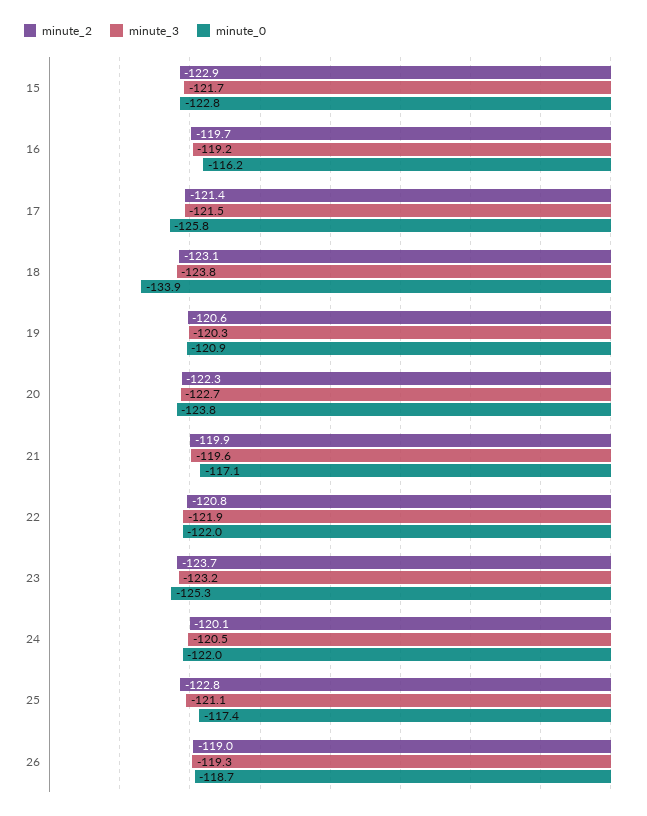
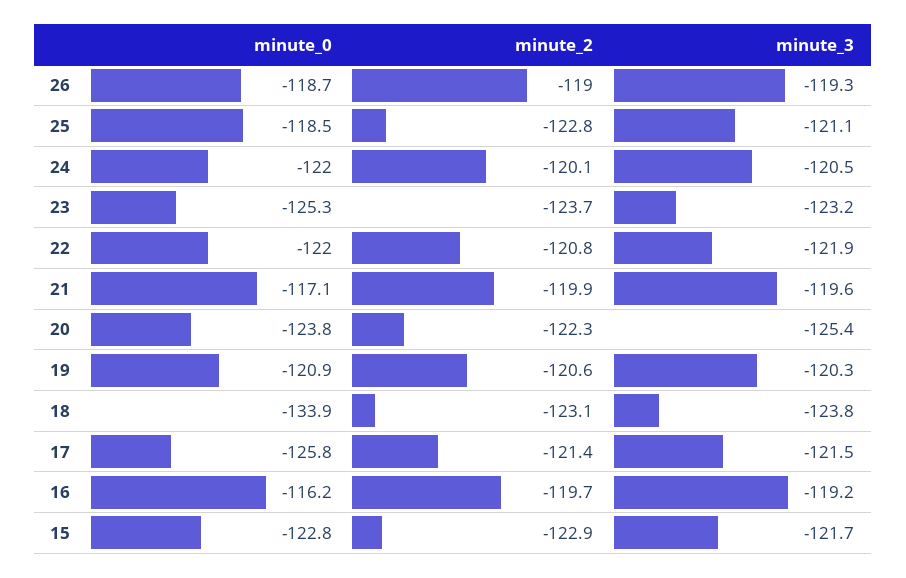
  {
    "minute_2": {
      "15": -122.9,
      "16": -119.7,
      "17": -121.4,
      "18": -123.1,
      "19": -120.6,
      "20": -122.3,
      "21": -119.9,
      "22": -120.8,
      "23": -123.7,
      "24": -120.1,
      "25": -122.8,
      "26": -119
    },
    "minute_3": {
      "15": -121.7,
      "16": -119.2,
      "17": -121.5,
      "18": -123.8,
      "19": -120.3,
-     "20": -122.7,
+     "20": -125.4,
      "21": -119.6,
      "22": -121.9,
      "23": -123.2,
      "24": -120.5,
      "25": -121.1,
      "26": -119.3
    },
    "minute_0": {
      "15": -122.8,
      "16": -116.2,
      "17": -125.8,
      "18": -133.9,
      "19": -120.9,
      "20": -123.8,
      "21": -117.1,
      "22": -122,
      "23": -125.3,
      "24": -122,
-     "25": -117.4,
+     "25": -118.5,
      "26": -118.7
    }
  }

